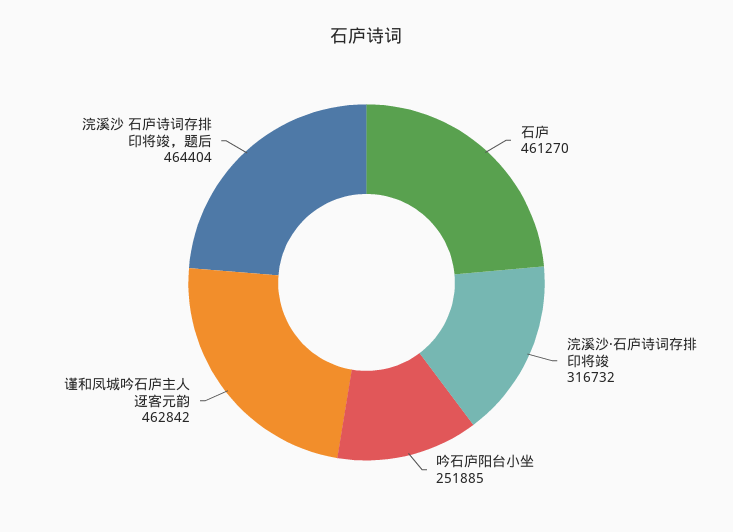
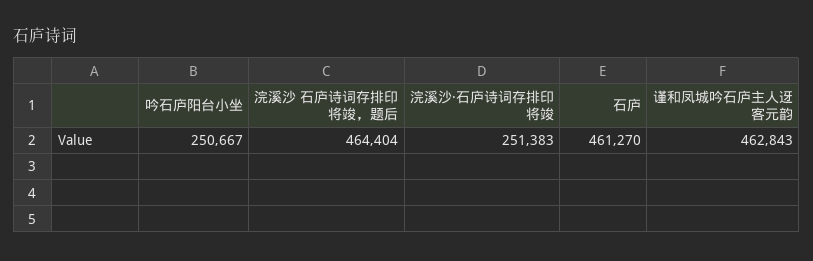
  {
    "石庐": 461270,
-   "浣溪沙·石庐诗词存排印将竣": 316732,
+   "浣溪沙·石庐诗词存排印将竣": 251383,
-   "吟石庐阳台小坐": 251885,
+   "吟石庐阳台小坐": 250667,
-   "谨和凤城吟石庐主人迓客元韵": 462842,
+   "谨和凤城吟石庐主人迓客元韵": 462843,
    "浣溪沙 石庐诗词存排印将竣，题后": 464404
  }

